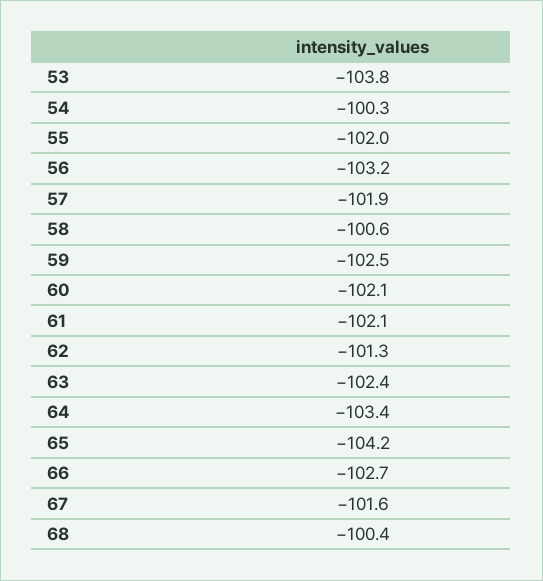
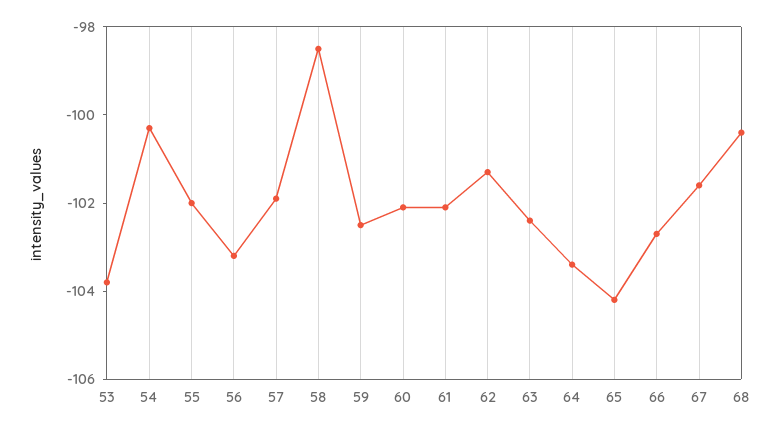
  {
    "53": -103.8,
    "54": -100.3,
    "55": -102,
    "56": -103.2,
    "57": -101.9,
-   "58": -100.6,
+   "58": -98.5,
    "59": -102.5,
    "60": -102.1,
    "61": -102.1,
    "62": -101.3,
    "63": -102.4,
    "64": -103.4,
    "65": -104.2,
    "66": -102.7,
    "67": -101.6,
    "68": -100.4
  }

